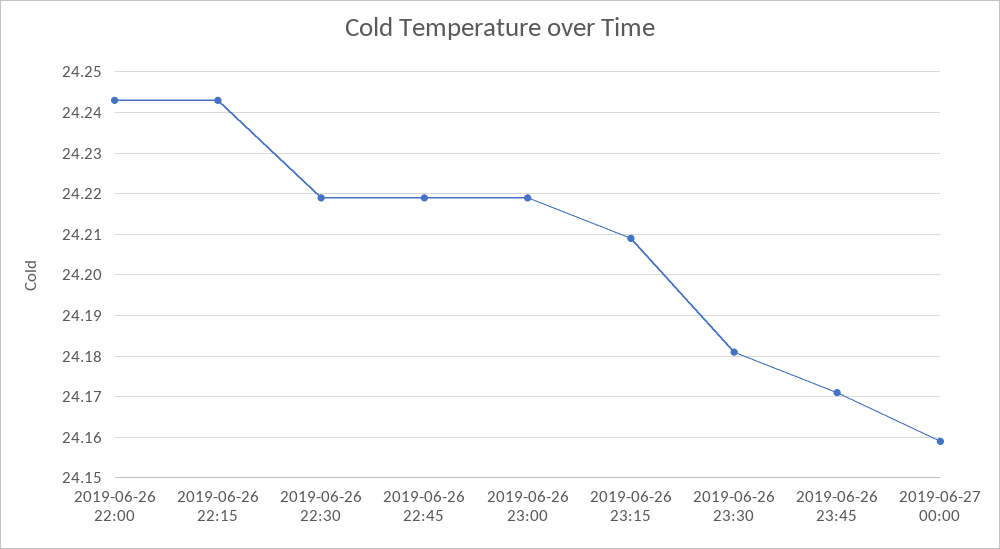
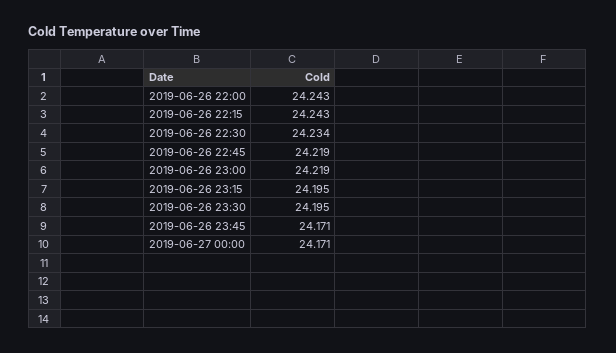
  {
    "2019-06-26 22:00": 24.243,
    "2019-06-26 22:15": 24.243,
-   "2019-06-26 22:30": 24.22,
+   "2019-06-26 22:30": 24.234,
    "2019-06-26 22:45": 24.219,
    "2019-06-26 23:00": 24.219,
-   "2019-06-26 23:15": 24.21,
+   "2019-06-26 23:15": 24.195,
-   "2019-06-26 23:30": 24.18,
+   "2019-06-26 23:30": 24.195,
    "2019-06-26 23:45": 24.171,
-   "2019-06-27 00:00": 24.16
+   "2019-06-27 00:00": 24.171
  }

